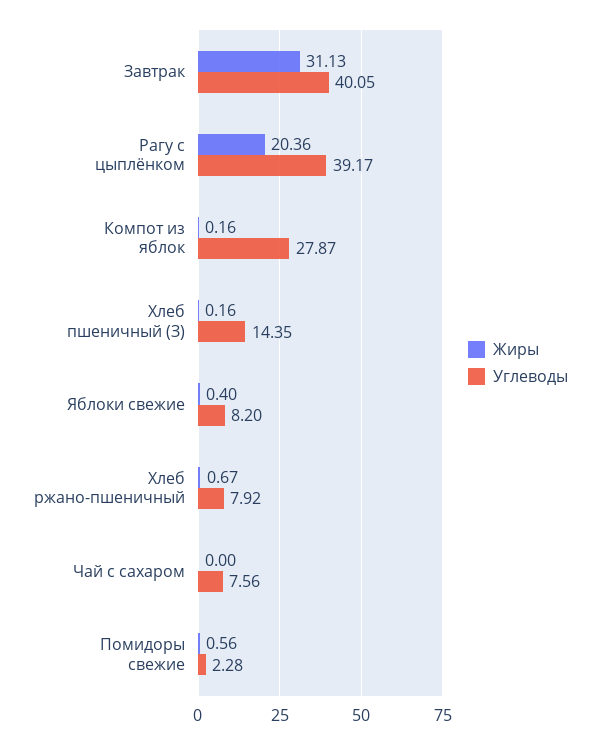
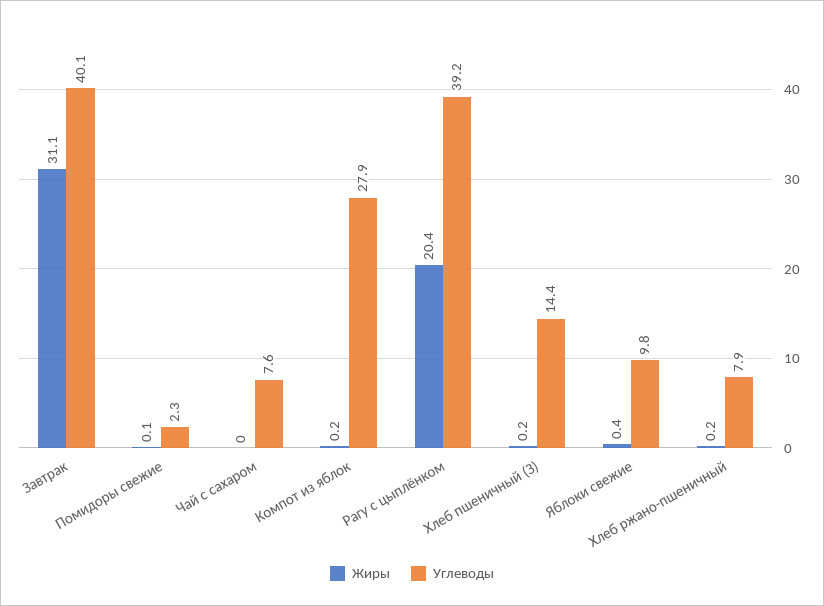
  {
    "Жиры": {
      "Завтрак": 31.13,
      "Рагу с цыплёнком": 20.36,
      "Компот из яблок": 0.16,
      "Хлеб пшеничный (З)": 0.16,
      "Яблоки свежие": 0.4,
-     "Хлеб ржано-пшеничный": 0.67,
+     "Хлеб ржано-пшеничный": 0.2,
      "Чай с сахаром": 0,
-     "Помидоры свежие": 0.56
+     "Помидоры свежие": 0.1
    },
    "Углеводы": {
      "Завтрак": 40.05,
      "Рагу с цыплёнком": 39.17,
      "Компот из яблок": 27.87,
      "Хлеб пшеничный (З)": 14.35,
-     "Яблоки свежие": 8.2,
+     "Яблоки свежие": 9.8,
      "Хлеб ржано-пшеничный": 7.92,
      "Чай с сахаром": 7.56,
      "Помидоры свежие": 2.28
    }
  }

